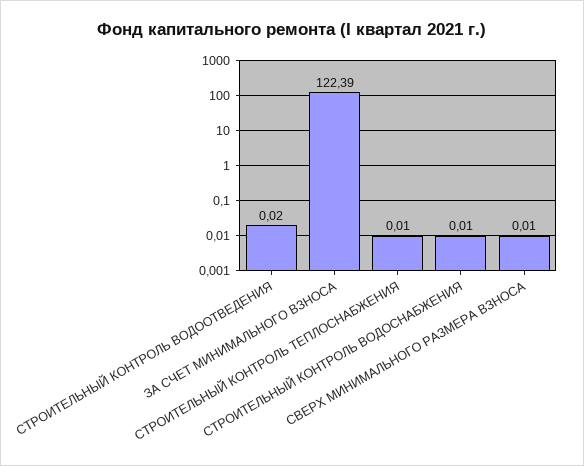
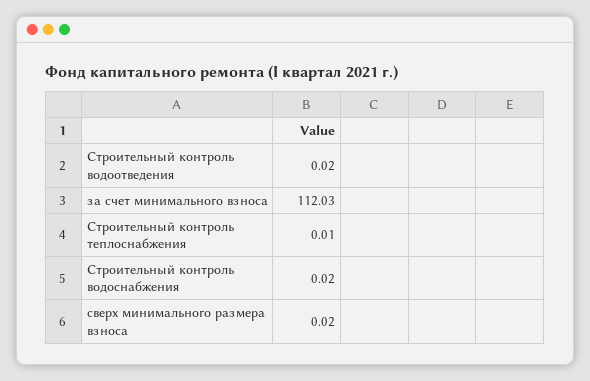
  {
    "СТРОИТЕЛЬНЫЙ КОНТРОЛЬ ВОДООТВЕДЕНИЯ": 0.02,
-   "ЗА СЧЕТ МИНИМАЛЬНОГО ВЗНОСА": 122.39,
+   "ЗА СЧЕТ МИНИМАЛЬНОГО ВЗНОСА": 112.03,
    "СТРОИТЕЛЬНЫЙ КОНТРОЛЬ ТЕПЛОСНАБЖЕНИЯ": 0.01,
-   "СТРОИТЕЛЬНЫЙ КОНТРОЛЬ ВОДОСНАБЖЕНИЯ": 0.01,
+   "СТРОИТЕЛЬНЫЙ КОНТРОЛЬ ВОДОСНАБЖЕНИЯ": 0.02,
-   "СВЕРХ МИНИМАЛЬНОГО РАЗМЕРА ВЗНОСА": 0.01
+   "СВЕРХ МИНИМАЛЬНОГО РАЗМЕРА ВЗНОСА": 0.02
  }

